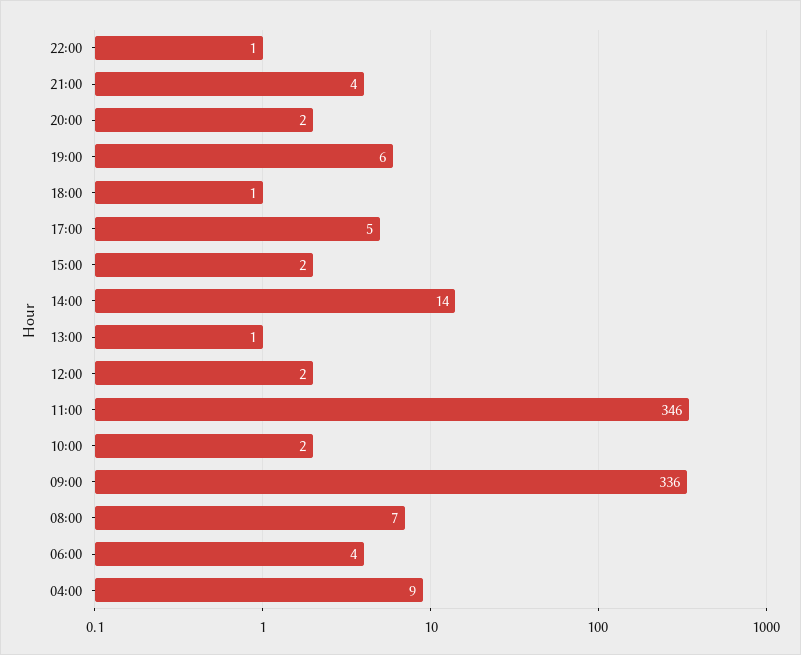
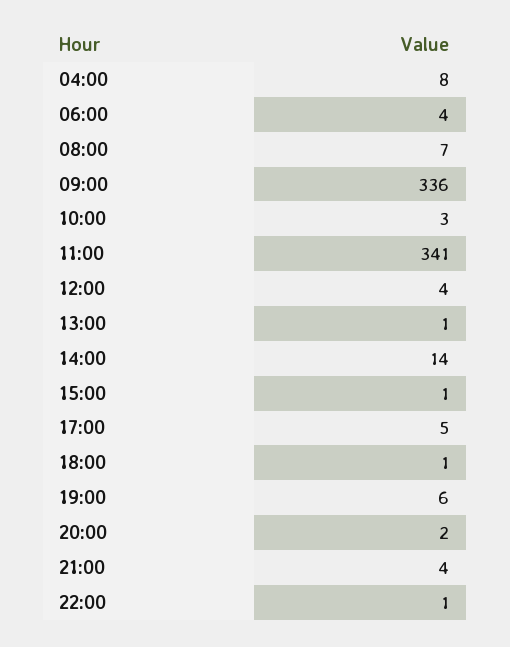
  {
    "22:00": 1,
    "21:00": 4,
    "20:00": 2,
    "19:00": 6,
    "18:00": 1,
    "17:00": 5,
-   "15:00": 2,
+   "15:00": 1,
    "14:00": 14,
    "13:00": 1,
-   "12:00": 2,
+   "12:00": 4,
-   "11:00": 346,
+   "11:00": 341,
-   "10:00": 2,
+   "10:00": 3,
    "09:00": 336,
    "08:00": 7,
    "06:00": 4,
-   "04:00": 9
+   "04:00": 8
  }

